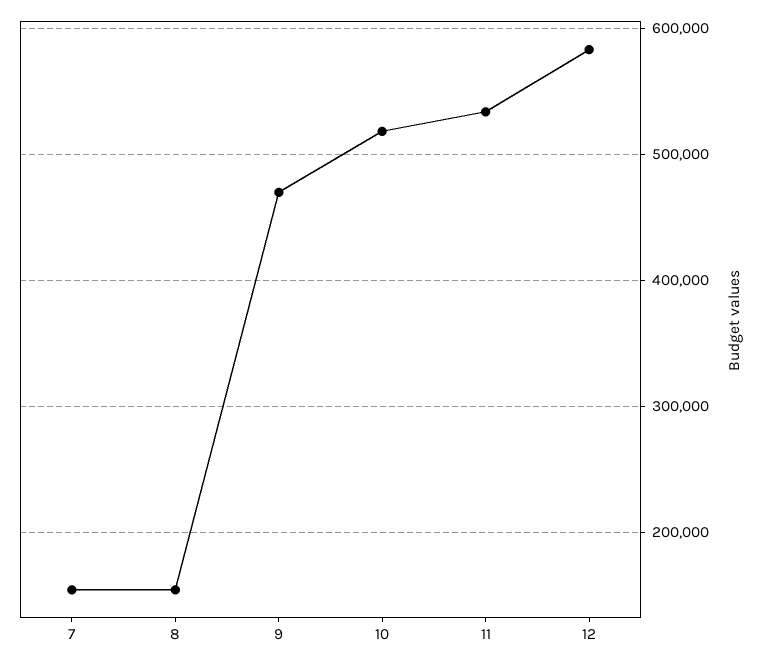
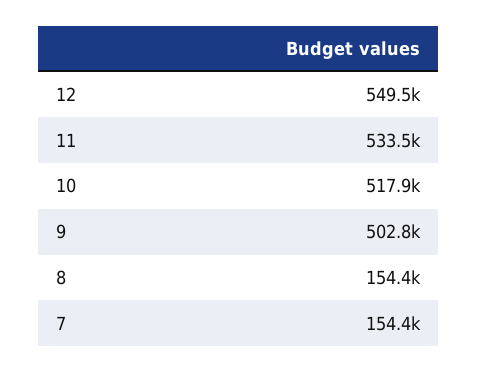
  {
    "7": 154400,
    "8": 154400,
-   "9": 470000,
+   "9": 502800,
    "10": 517900,
    "11": 533500,
-   "12": 580000
+   "12": 549500
  }

